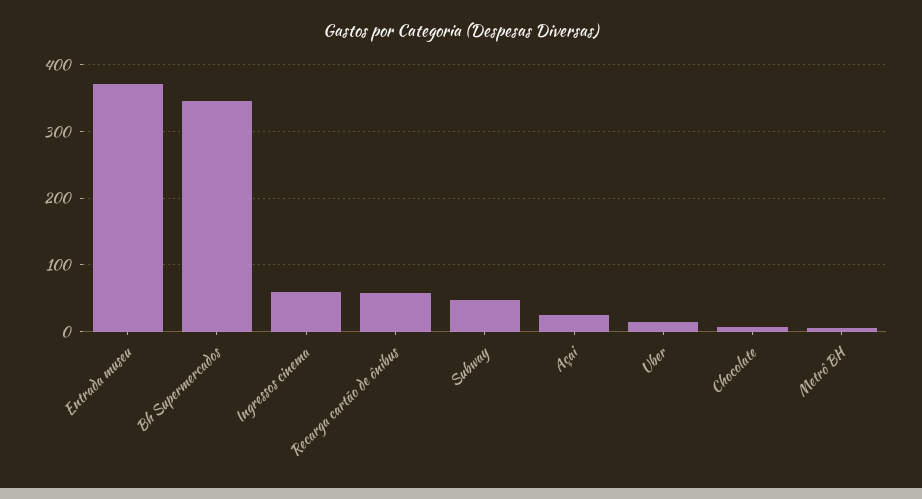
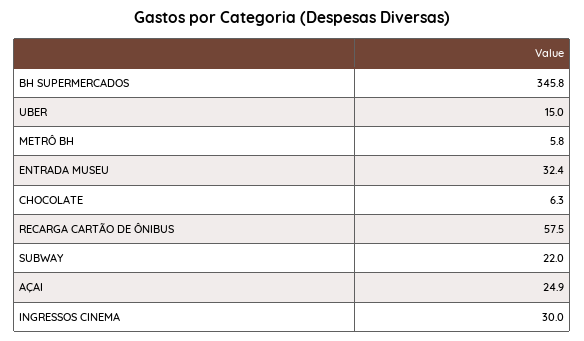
  {
-   "Entrada museu": 370,
+   "Entrada museu": 32.4,
    "Bh Supermercados": 345.8,
-   "Ingressos cinema": 60,
+   "Ingressos cinema": 30,
    "Recarga cartão de ônibus": 57.5,
-   "Subway": 50,
+   "Subway": 22,
    "Açai": 24.9,
    "Uber": 15,
    "Chocolate": 6.3,
    "Metrô BH": 5.8
  }

